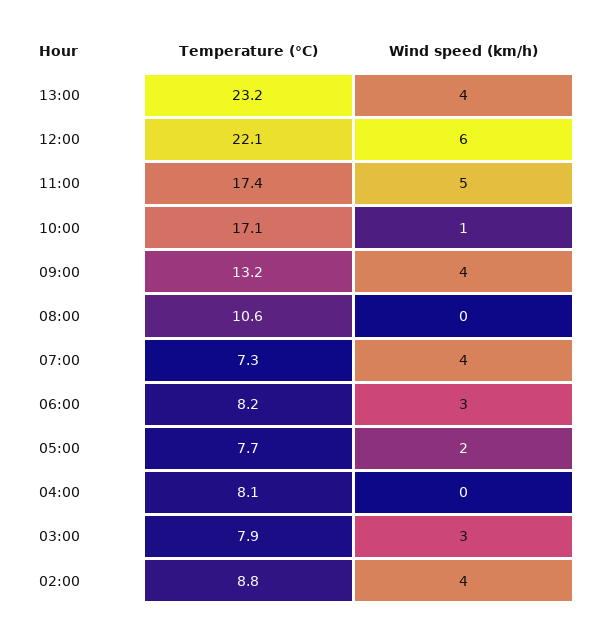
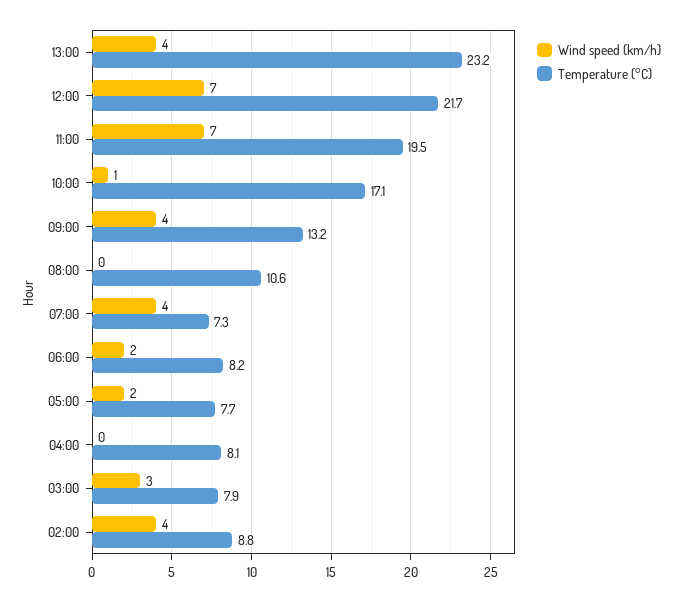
  {
    "Temperature (°C)": {
      "13:00": 23.2,
-     "12:00": 22.1,
+     "12:00": 21.7,
-     "11:00": 17.4,
+     "11:00": 19.5,
      "10:00": 17.1,
      "09:00": 13.2,
      "08:00": 10.6,
      "07:00": 7.3,
      "06:00": 8.2,
      "05:00": 7.7,
      "04:00": 8.1,
      "03:00": 7.9,
      "02:00": 8.8
    },
    "Wind speed (km/h)": {
      "13:00": 4,
-     "12:00": 6,
+     "12:00": 7,
-     "11:00": 5,
+     "11:00": 7,
      "10:00": 1,
      "09:00": 4,
      "08:00": 0,
      "07:00": 4,
-     "06:00": 3,
+     "06:00": 2,
      "05:00": 2,
      "04:00": 0,
      "03:00": 3,
      "02:00": 4
    }
  }

